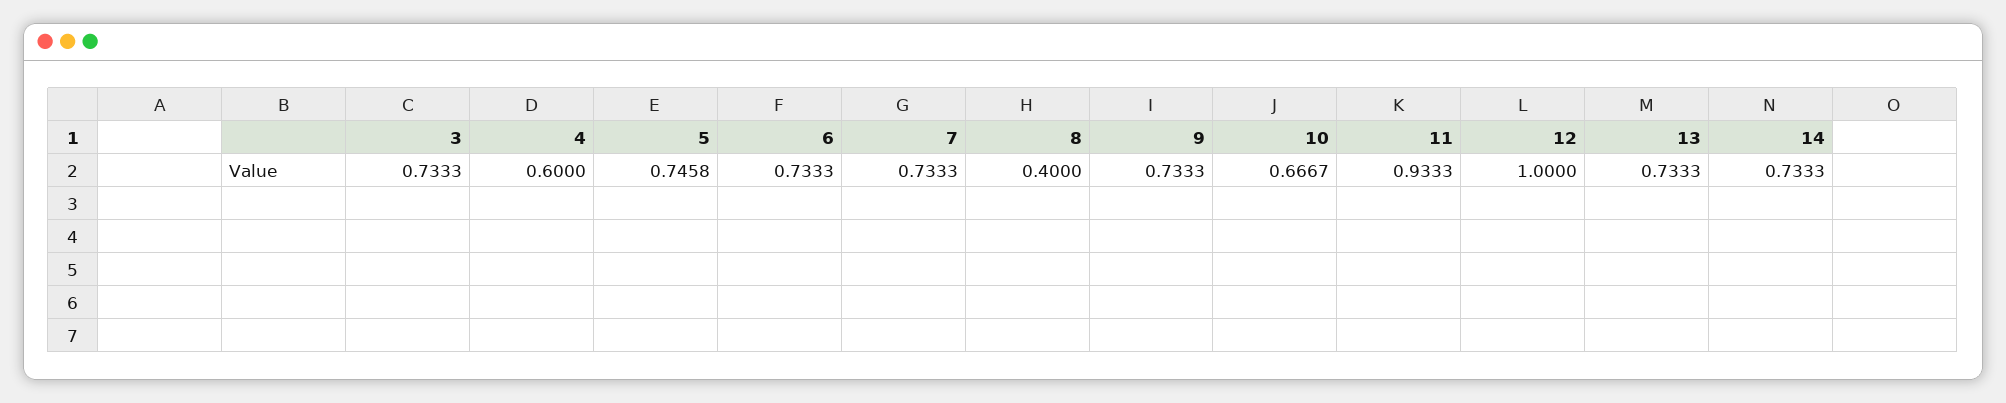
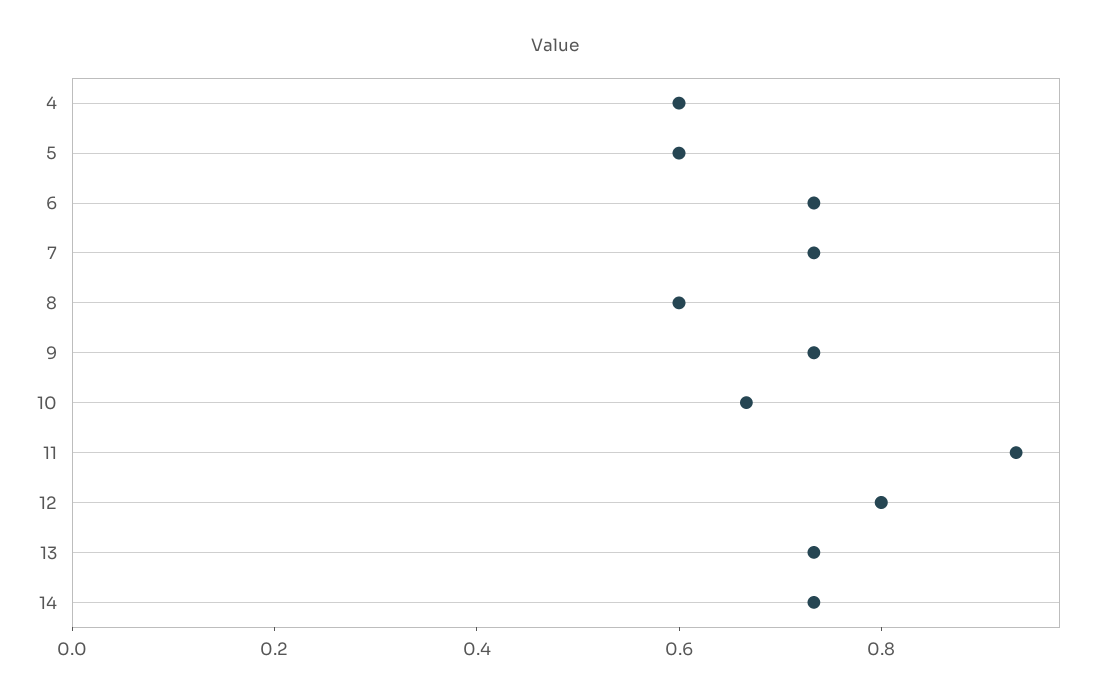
  {
-   "3": 0.7333,
    "4": 0.6,
-   "5": 0.7458,
+   "5": 0.6,
    "6": 0.7333,
    "7": 0.7333,
-   "8": 0.4,
+   "8": 0.6,
    "9": 0.7333,
    "10": 0.6667,
    "11": 0.9333,
-   "12": 1,
+   "12": 0.8,
    "13": 0.7333,
    "14": 0.7333
  }

